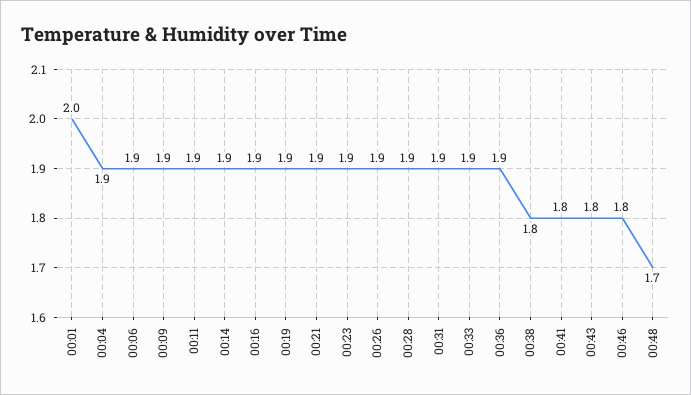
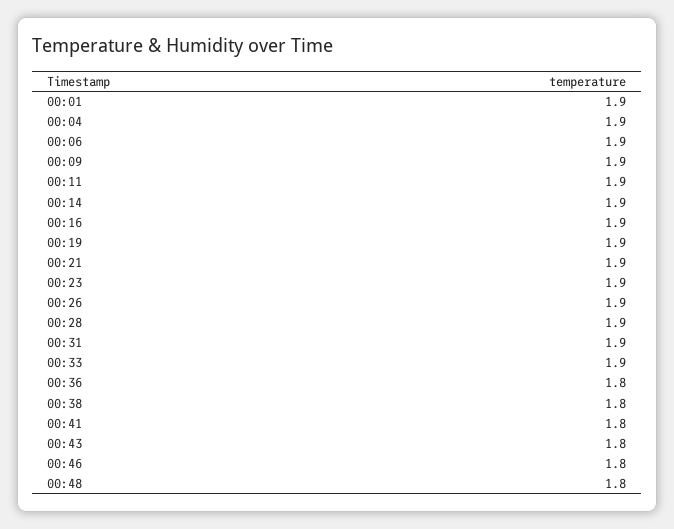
  {
-   "00:01": 2,
+   "00:01": 1.9,
    "00:04": 1.9,
    "00:06": 1.9,
    "00:09": 1.9,
    "00:11": 1.9,
    "00:14": 1.9,
    "00:16": 1.9,
    "00:19": 1.9,
    "00:21": 1.9,
    "00:23": 1.9,
    "00:26": 1.9,
    "00:28": 1.9,
    "00:31": 1.9,
    "00:33": 1.9,
-   "00:36": 1.9,
+   "00:36": 1.8,
    "00:38": 1.8,
    "00:41": 1.8,
    "00:43": 1.8,
    "00:46": 1.8,
-   "00:48": 1.7
+   "00:48": 1.8
  }

